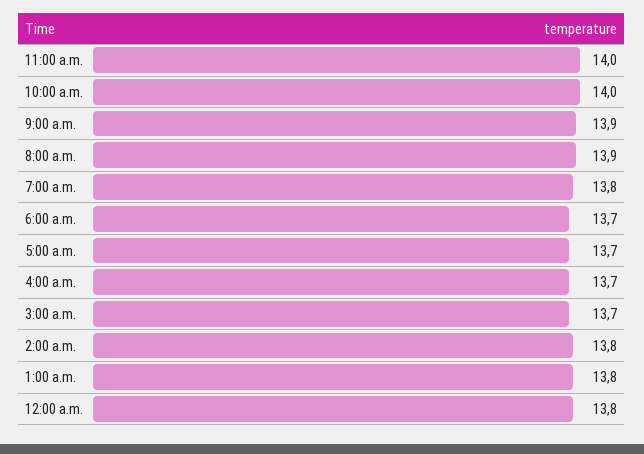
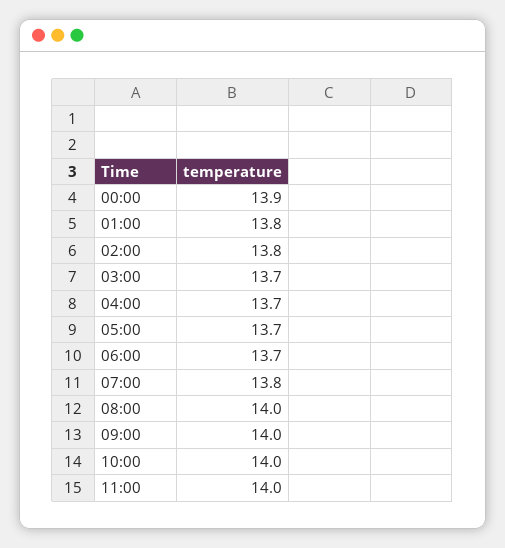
  {
    "11:00 a.m.": 14,
    "10:00 a.m.": 14,
-   "9:00 a.m.": 13.9,
+   "9:00 a.m.": 14,
-   "8:00 a.m.": 13.9,
+   "8:00 a.m.": 14,
    "7:00 a.m.": 13.8,
    "6:00 a.m.": 13.7,
    "5:00 a.m.": 13.7,
    "4:00 a.m.": 13.7,
    "3:00 a.m.": 13.7,
    "2:00 a.m.": 13.8,
    "1:00 a.m.": 13.8,
-   "12:00 a.m.": 13.8
+   "12:00 a.m.": 13.9
  }

